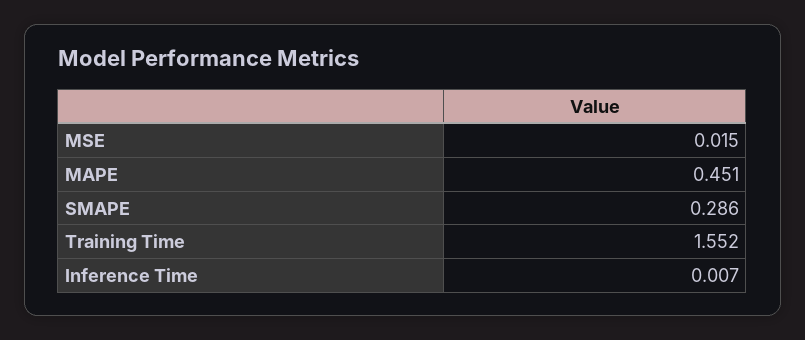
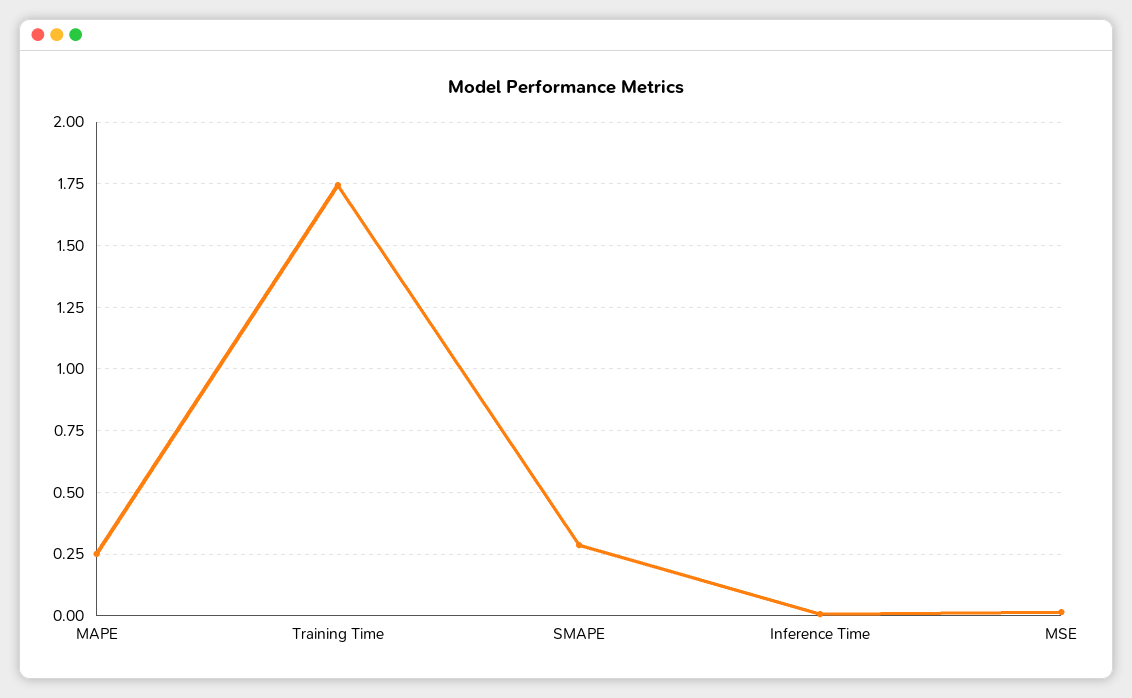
  {
    "MSE": 0.015,
-   "MAPE": 0.451,
+   "MAPE": 0.25,
    "SMAPE": 0.286,
-   "Training Time": 1.552,
+   "Training Time": 1.75,
    "Inference Time": 0.007
  }

